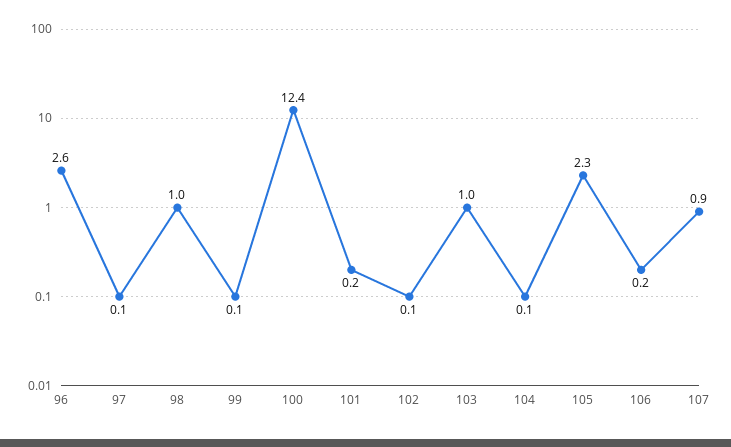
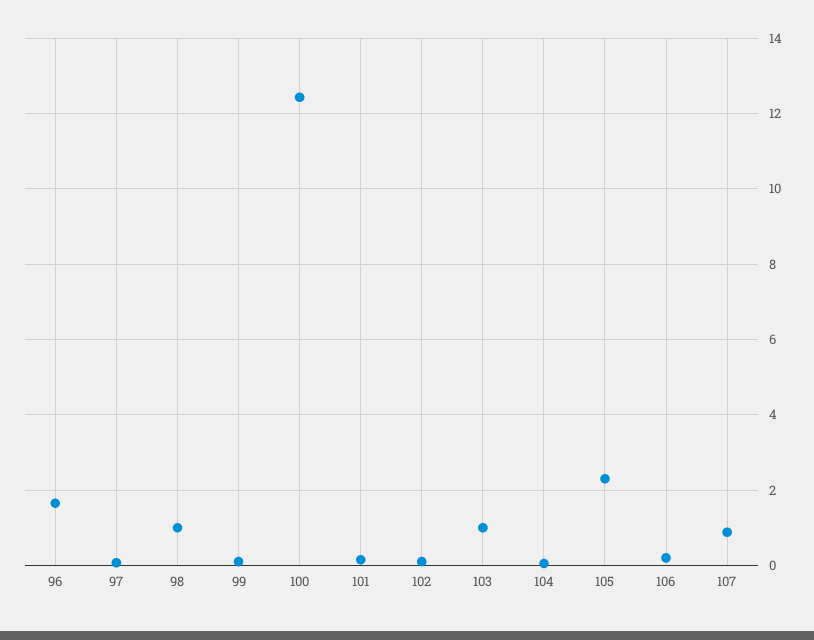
  {
-   "96": 2.6,
+   "96": 1.6,
    "97": 0.1,
    "98": 1,
    "99": 0.1,
    "100": 12.4,
    "101": 0.2,
    "102": 0.1,
    "103": 1,
    "104": 0.1,
    "105": 2.3,
    "106": 0.2,
    "107": 0.9
  }

